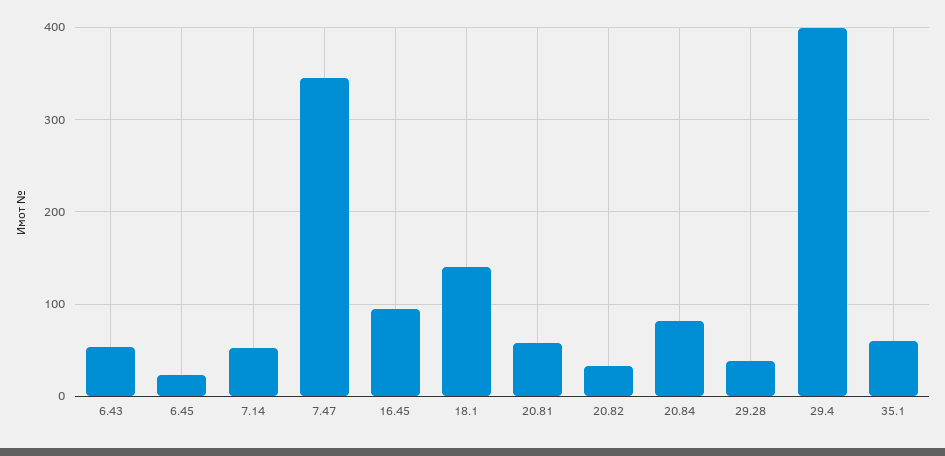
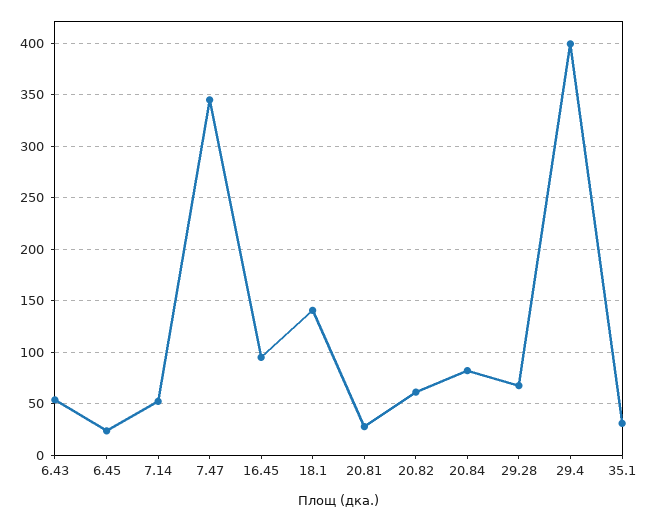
  {
    "6.43": 50,
    "6.45": 20,
    "7.14": 50,
    "7.47": 340,
    "16.45": 90,
    "18.1": 140,
-   "20.81": 60,
+   "20.81": 30,
-   "20.82": 30,
+   "20.82": 60,
    "20.84": 80,
-   "29.28": 40,
+   "29.28": 70,
    "29.4": 400,
-   "35.1": 60
+   "35.1": 30
  }

